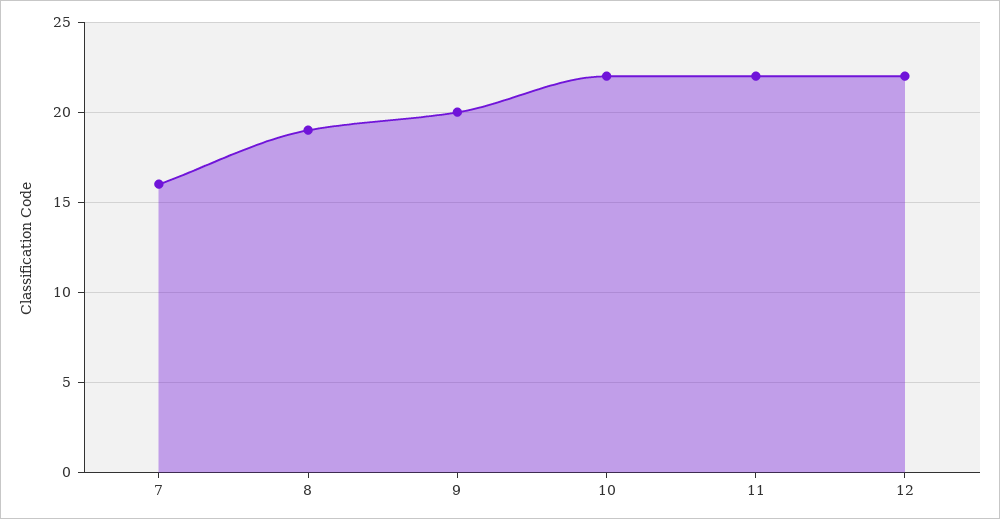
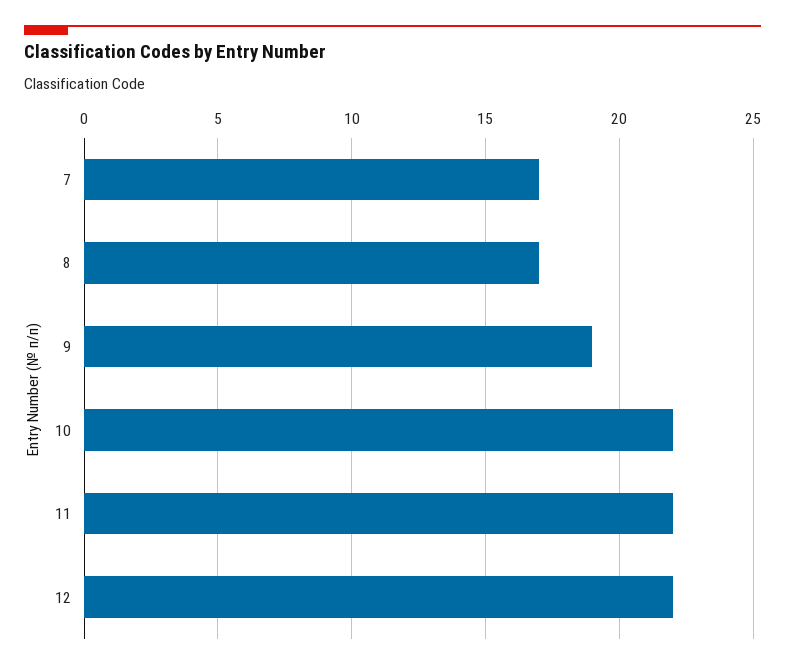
  {
-   "7": 16,
+   "7": 17,
-   "8": 19,
+   "8": 17,
-   "9": 20,
+   "9": 19,
    "10": 22,
    "11": 22,
    "12": 22
  }

